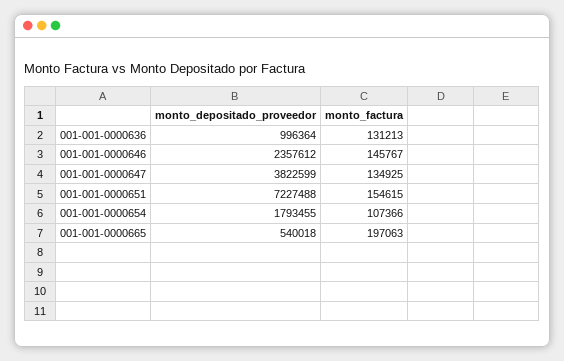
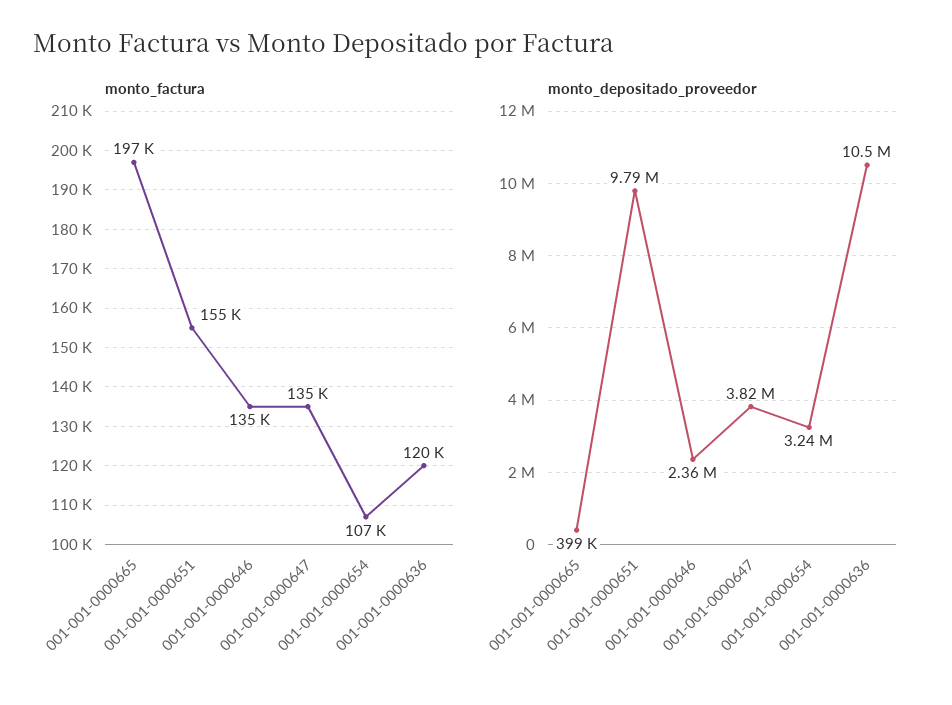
  {
    "monto_depositado_proveedor": {
-     "001-001-0000636": 996364,
+     "001-001-0000636": 10500000,
      "001-001-0000646": 2357612,
      "001-001-0000647": 3822599,
-     "001-001-0000651": 7227488,
+     "001-001-0000651": 9790000,
-     "001-001-0000654": 1793455,
+     "001-001-0000654": 3240000,
-     "001-001-0000665": 540018
+     "001-001-0000665": 399000
    },
    "monto_factura": {
-     "001-001-0000636": 131213,
+     "001-001-0000636": 120000,
-     "001-001-0000646": 145767,
+     "001-001-0000646": 135000,
      "001-001-0000647": 134925,
      "001-001-0000651": 154615,
      "001-001-0000654": 107366,
      "001-001-0000665": 197063
    }
  }

